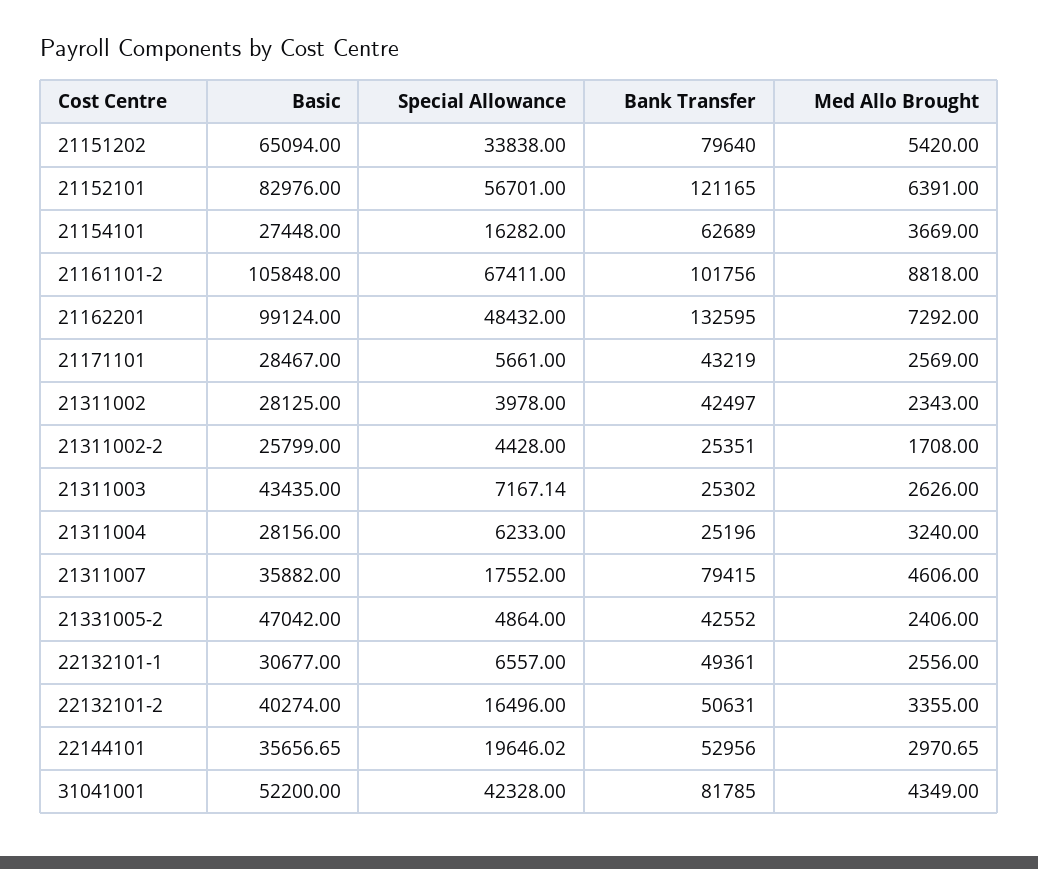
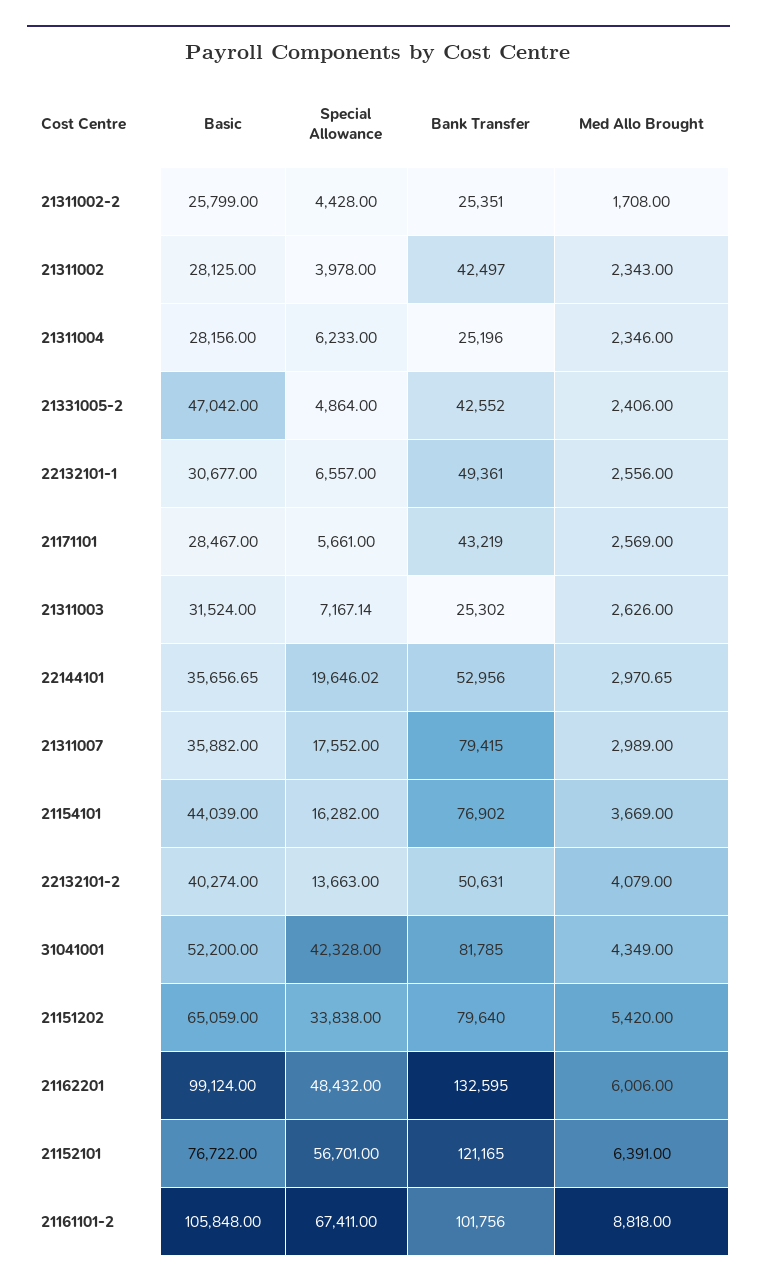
  {
    "Basic": {
-     "21151202": 65094,
+     "21151202": 65059,
-     "21152101": 82976,
+     "21152101": 76722,
-     "21154101": 27448,
+     "21154101": 44039,
      "21161101-2": 105848,
      "21162201": 99124,
      "21171101": 28467,
      "21311002": 28125,
      "21311002-2": 25799,
-     "21311003": 43435,
+     "21311003": 31524,
      "21311004": 28156,
      "21311007": 35882,
      "21331005-2": 47042,
      "22132101-1": 30677,
      "22132101-2": 40274,
      "22144101": 35656.65,
      "31041001": 52200
    },
    "Special Allowance": {
      "21151202": 33838,
      "21152101": 56701,
      "21154101": 16282,
      "21161101-2": 67411,
      "21162201": 48432,
      "21171101": 5661,
      "21311002": 3978,
      "21311002-2": 4428,
      "21311003": 7167.14,
      "21311004": 6233,
      "21311007": 17552,
      "21331005-2": 4864,
      "22132101-1": 6557,
-     "22132101-2": 16496,
+     "22132101-2": 13663,
      "22144101": 19646.02,
      "31041001": 42328
    },
    "Bank Transfer": {
      "21151202": 79640,
      "21152101": 121165,
-     "21154101": 62689,
+     "21154101": 76902,
      "21161101-2": 101756,
      "21162201": 132595,
      "21171101": 43219,
      "21311002": 42497,
      "21311002-2": 25351,
      "21311003": 25302,
      "21311004": 25196,
      "21311007": 79415,
      "21331005-2": 42552,
      "22132101-1": 49361,
      "22132101-2": 50631,
      "22144101": 52956,
      "31041001": 81785
    },
    "Med Allo Brought": {
      "21151202": 5420,
      "21152101": 6391,
      "21154101": 3669,
      "21161101-2": 8818,
-     "21162201": 7292,
+     "21162201": 6006,
      "21171101": 2569,
      "21311002": 2343,
      "21311002-2": 1708,
      "21311003": 2626,
-     "21311004": 3240,
+     "21311004": 2346,
-     "21311007": 4606,
+     "21311007": 2989,
      "21331005-2": 2406,
      "22132101-1": 2556,
-     "22132101-2": 3355,
+     "22132101-2": 4079,
      "22144101": 2970.65,
      "31041001": 4349
    }
  }

